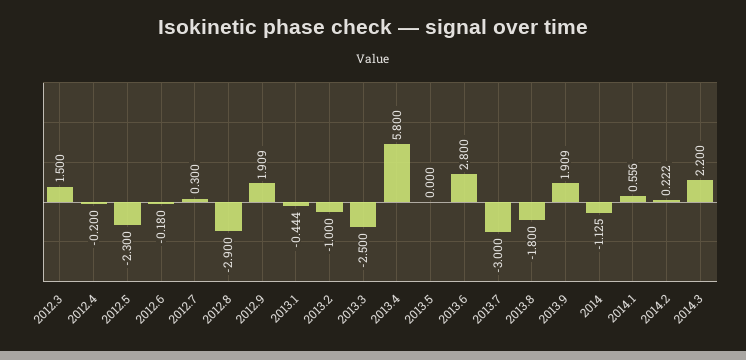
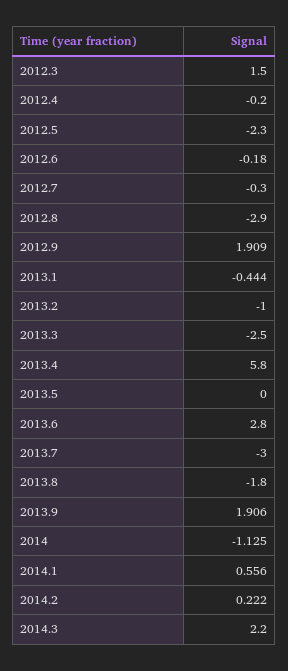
  {
    "2012.3": 1.5,
    "2012.4": -0.2,
    "2012.5": -2.3,
    "2012.6": -0.18,
-   "2012.7": 0.3,
+   "2012.7": -0.3,
    "2012.8": -2.9,
    "2012.9": 1.909,
    "2013.1": -0.444,
    "2013.2": -1,
    "2013.3": -2.5,
    "2013.4": 5.8,
    "2013.5": 0,
    "2013.6": 2.8,
    "2013.7": -3,
    "2013.8": -1.8,
-   "2013.9": 1.909,
+   "2013.9": 1.906,
    "2014": -1.125,
    "2014.1": 0.556,
    "2014.2": 0.222,
    "2014.3": 2.2
  }

